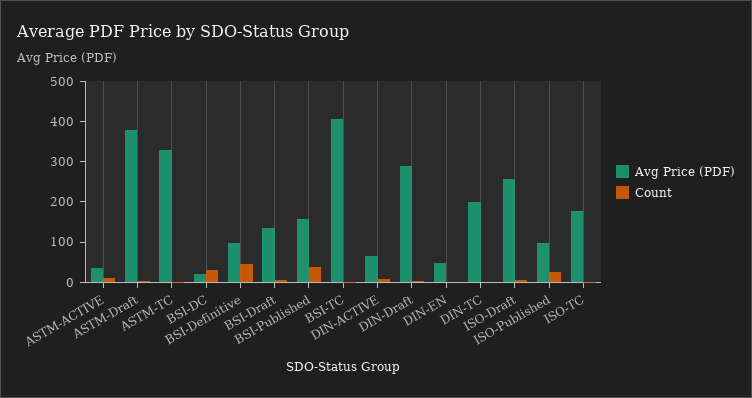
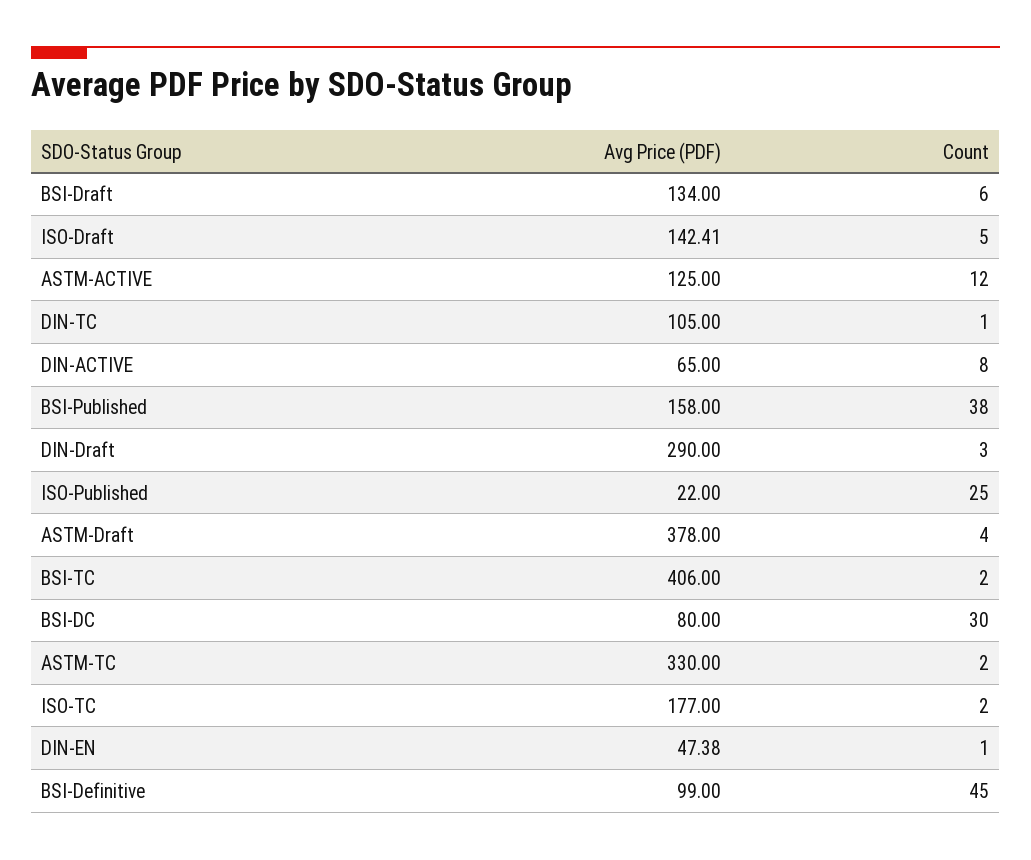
  {
    "Avg Price (PDF)": {
-     "ASTM-ACTIVE": 40,
+     "ASTM-ACTIVE": 125,
      "ASTM-Draft": 378,
      "ASTM-TC": 330,
-     "BSI-DC": 20,
+     "BSI-DC": 80,
      "BSI-Definitive": 99,
      "BSI-Draft": 134,
      "BSI-Published": 158,
      "BSI-TC": 406,
      "DIN-ACTIVE": 65,
      "DIN-Draft": 290,
      "DIN-EN": 47.38,
-     "DIN-TC": 200,
+     "DIN-TC": 105,
-     "ISO-Draft": 260,
+     "ISO-Draft": 142.41,
-     "ISO-Published": 100,
+     "ISO-Published": 22,
      "ISO-TC": 177
    },
    "Count": {
      "ASTM-ACTIVE": 12,
      "ASTM-Draft": 4,
      "ASTM-TC": 2,
      "BSI-DC": 30,
      "BSI-Definitive": 45,
      "BSI-Draft": 6,
      "BSI-Published": 38,
      "BSI-TC": 2,
      "DIN-ACTIVE": 8,
      "DIN-Draft": 3,
      "DIN-EN": 1,
      "DIN-TC": 1,
      "ISO-Draft": 5,
      "ISO-Published": 25,
      "ISO-TC": 2
    }
  }

